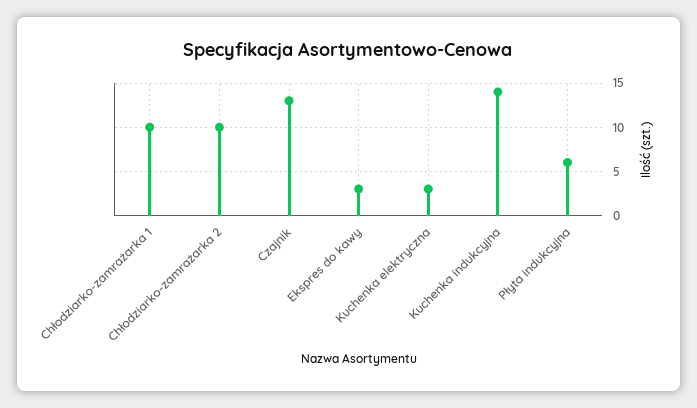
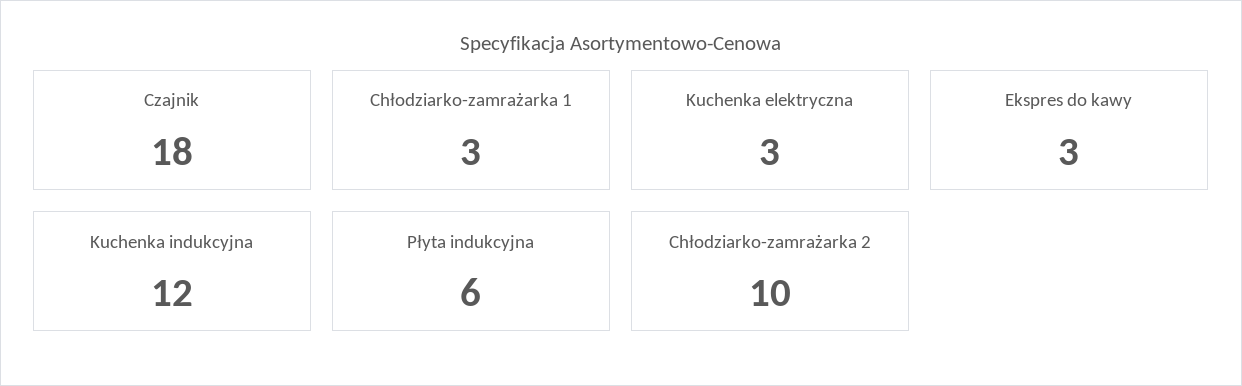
  {
-   "Chłodziarko-zamrażarka 1": 10,
+   "Chłodziarko-zamrażarka 1": 3,
    "Chłodziarko-zamrażarka 2": 10,
-   "Czajnik": 13,
+   "Czajnik": 18,
    "Ekspres do kawy": 3,
    "Kuchenka elektryczna": 3,
-   "Kuchenka indukcyjna": 14,
+   "Kuchenka indukcyjna": 12,
    "Płyta indukcyjna": 6
  }

